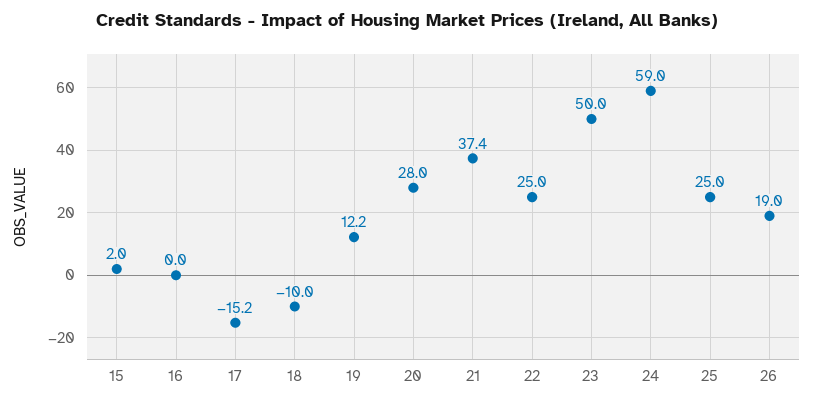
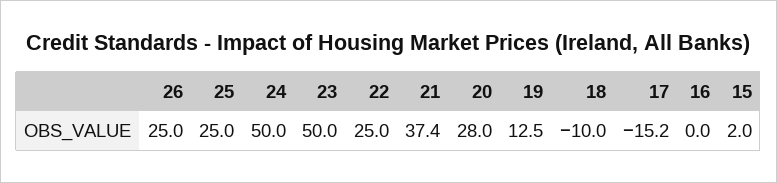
  {
    "15": 2,
    "16": 0,
    "17": -15.2,
    "18": -10,
-   "19": 12.2,
+   "19": 12.5,
    "20": 28,
    "21": 37.4,
    "22": 25,
    "23": 50,
-   "24": 59,
+   "24": 50,
    "25": 25,
-   "26": 19
+   "26": 25
  }

